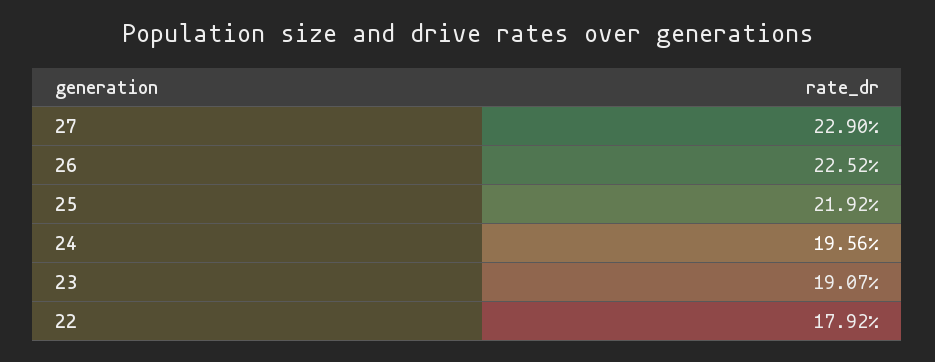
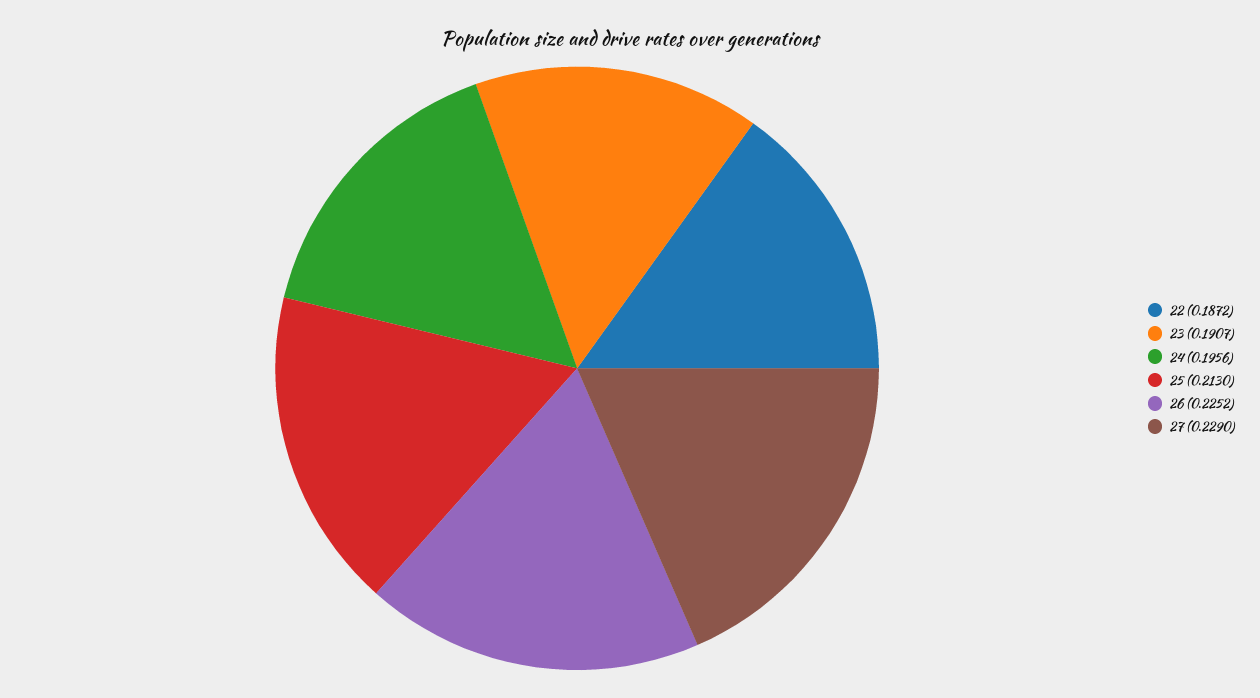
  {
    "27": 0.229,
    "26": 0.2252,
-   "25": 0.2192,
+   "25": 0.213,
    "24": 0.1956,
    "23": 0.1907,
-   "22": 0.1792
+   "22": 0.1872
  }

